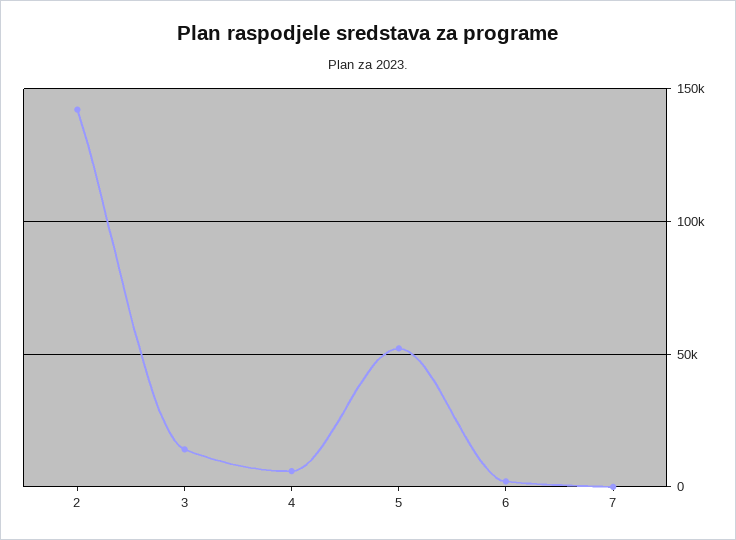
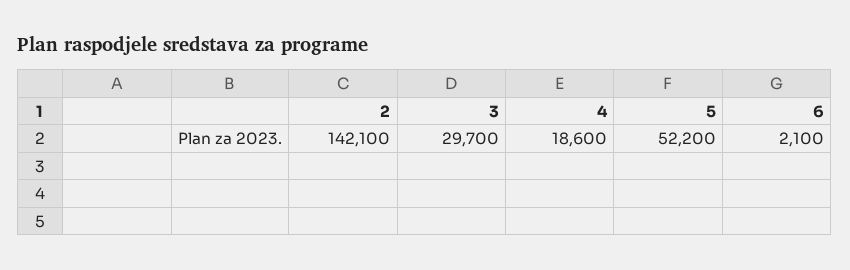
  {
    "2": 142100,
-   "3": 15000,
+   "3": 29700,
-   "4": 5000,
+   "4": 18600,
    "5": 52200,
-   "6": 2100,
+   "6": 2100
-   "7": 0
  }

